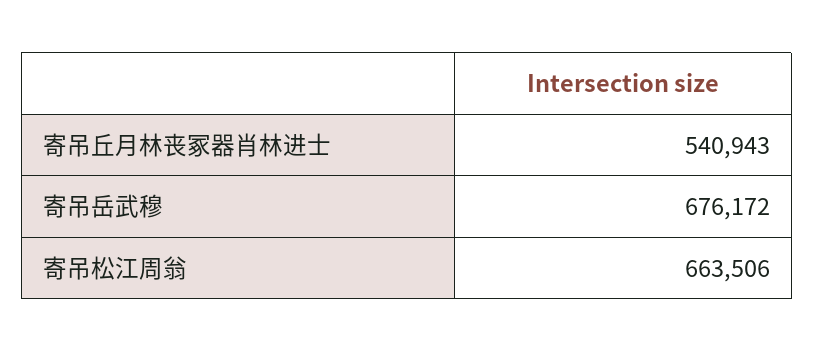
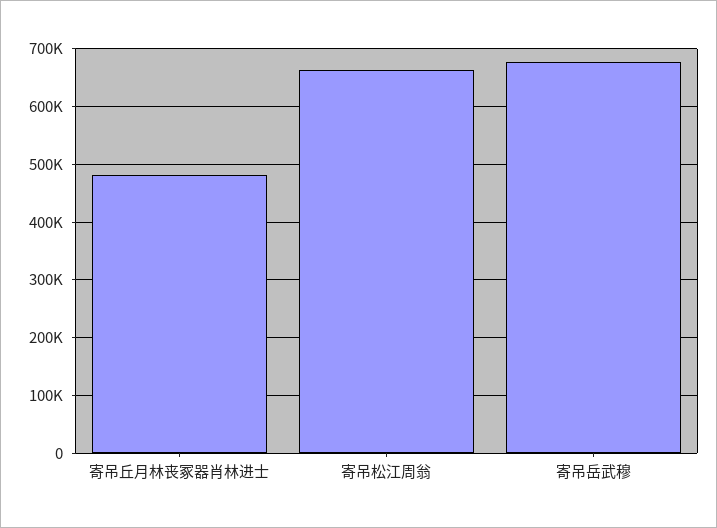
  {
-   "寄吊丘月林丧冢器肖林进士": 540943,
+   "寄吊丘月林丧冢器肖林进士": 480000,
    "寄吊岳武穆": 676172,
    "寄吊松江周翁": 663506
  }

